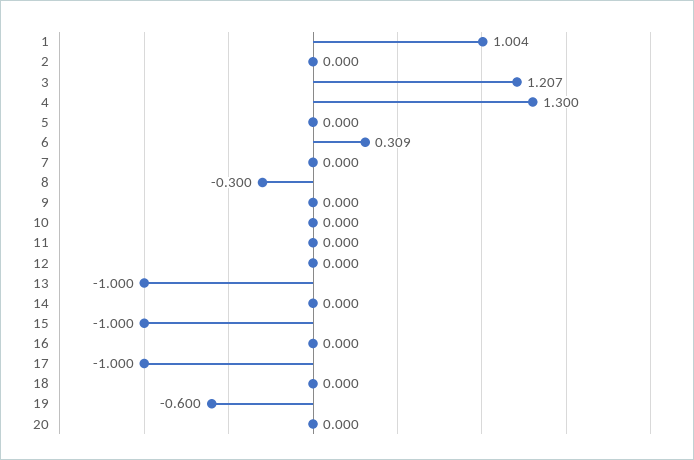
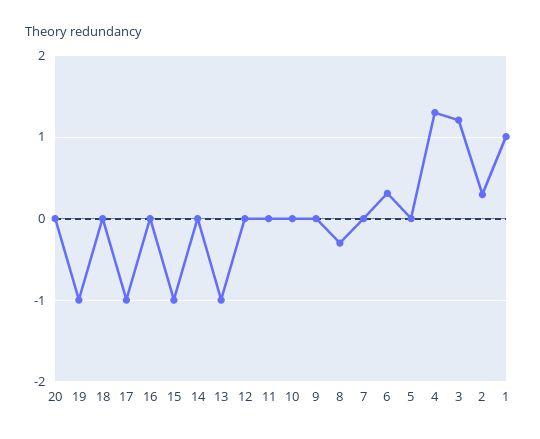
  {
    "1": 1.004,
-   "2": 0,
+   "2": 0.3,
    "3": 1.207,
    "4": 1.3,
    "5": 0,
    "6": 0.309,
    "7": 0,
    "8": -0.3,
    "9": 0,
    "10": 0,
    "11": 0,
    "12": 0,
    "13": -1,
    "14": 0,
    "15": -1,
    "16": 0,
    "17": -1,
    "18": 0,
-   "19": -0.6,
+   "19": -1,
    "20": 0
  }

